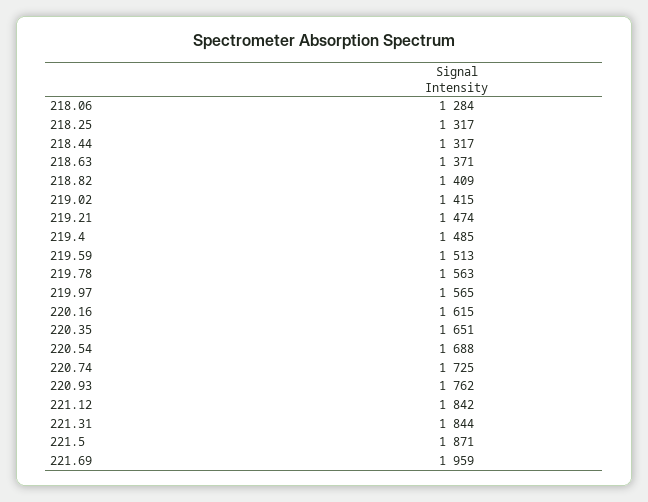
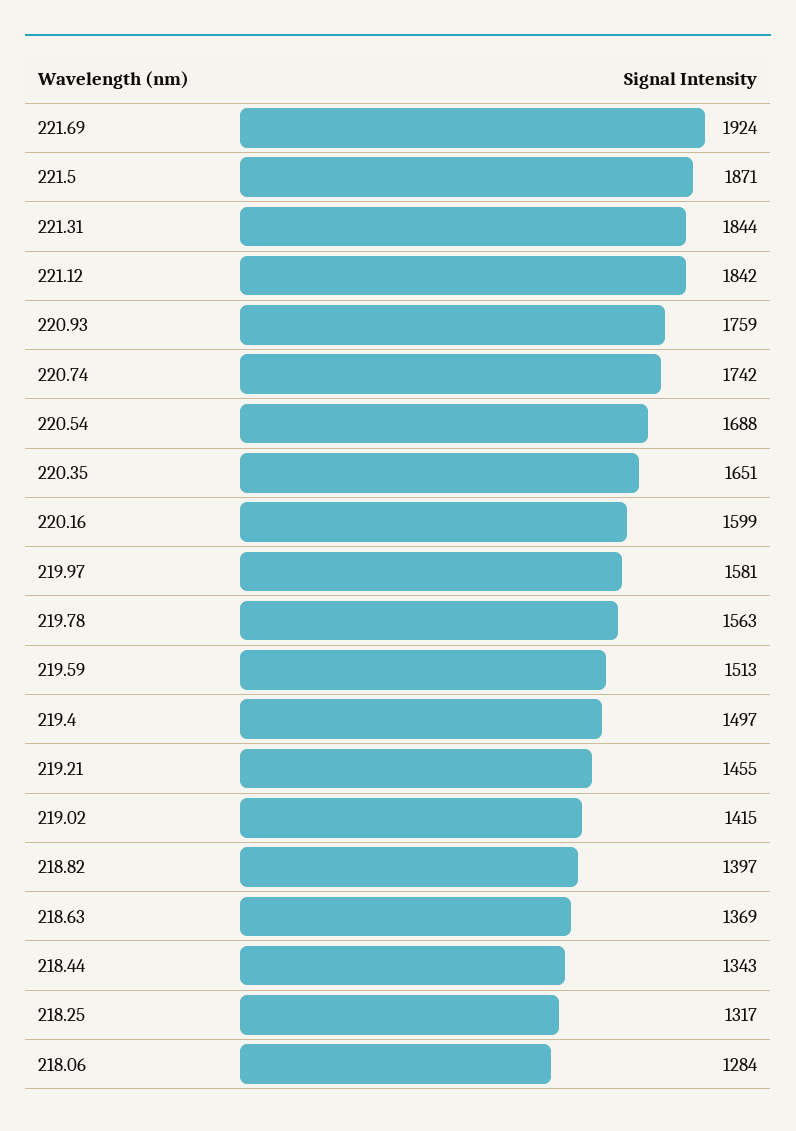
  {
    "218.06": 1284,
    "218.25": 1317,
-   "218.44": 1317,
+   "218.44": 1343,
-   "218.63": 1371,
+   "218.63": 1369,
-   "218.82": 1409,
+   "218.82": 1397,
    "219.02": 1415,
-   "219.21": 1474,
+   "219.21": 1455,
-   "219.4": 1485,
+   "219.4": 1497,
    "219.59": 1513,
    "219.78": 1563,
-   "219.97": 1565,
+   "219.97": 1581,
-   "220.16": 1615,
+   "220.16": 1599,
    "220.35": 1651,
    "220.54": 1688,
-   "220.74": 1725,
+   "220.74": 1742,
-   "220.93": 1762,
+   "220.93": 1759,
    "221.12": 1842,
    "221.31": 1844,
    "221.5": 1871,
-   "221.69": 1959
+   "221.69": 1924
  }

